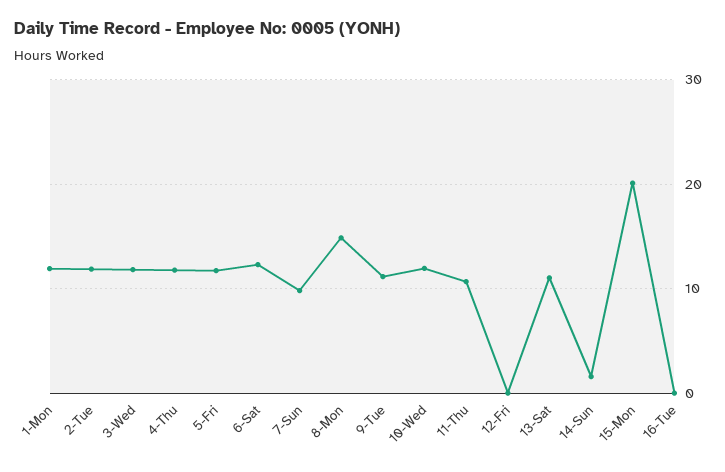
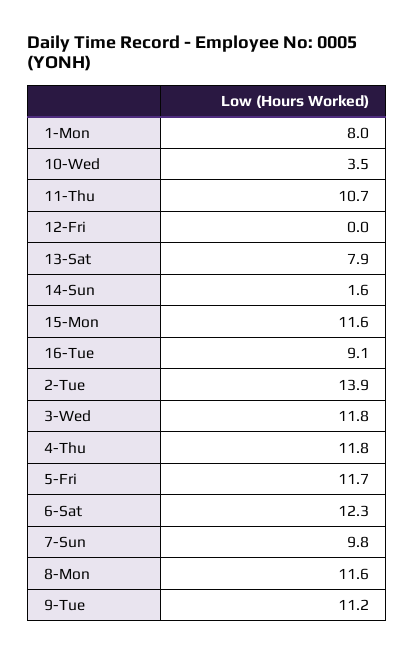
  {
-   "1-Mon": 12,
+   "1-Mon": 8,
-   "2-Tue": 12,
+   "2-Tue": 13.9,
    "3-Wed": 11.8,
    "4-Thu": 11.8,
    "5-Fri": 11.7,
    "6-Sat": 12.3,
    "7-Sun": 9.8,
-   "8-Mon": 15,
+   "8-Mon": 11.6,
    "9-Tue": 11.2,
-   "10-Wed": 12,
+   "10-Wed": 3.5,
    "11-Thu": 10.7,
    "12-Fri": 0,
-   "13-Sat": 11,
+   "13-Sat": 7.9,
    "14-Sun": 1.6,
-   "15-Mon": 20,
+   "15-Mon": 11.6,
-   "16-Tue": 0
+   "16-Tue": 9.1
  }

